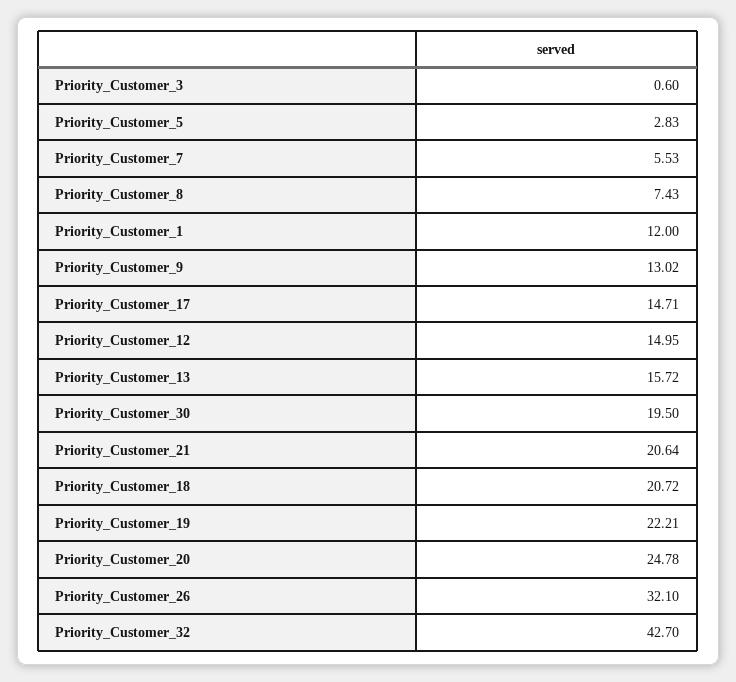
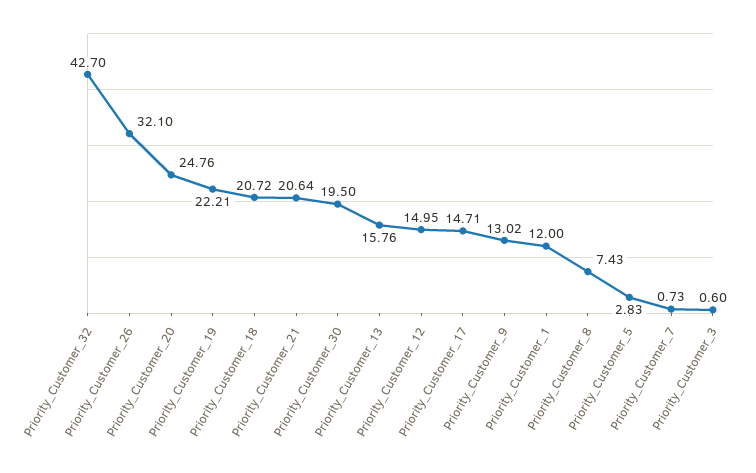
  {
    "Priority_Customer_3": 0.6,
    "Priority_Customer_5": 2.83,
-   "Priority_Customer_7": 5.53,
+   "Priority_Customer_7": 0.73,
    "Priority_Customer_8": 7.43,
    "Priority_Customer_1": 12,
    "Priority_Customer_9": 13.02,
    "Priority_Customer_17": 14.71,
    "Priority_Customer_12": 14.95,
-   "Priority_Customer_13": 15.72,
+   "Priority_Customer_13": 15.76,
    "Priority_Customer_30": 19.5,
    "Priority_Customer_21": 20.64,
    "Priority_Customer_18": 20.72,
    "Priority_Customer_19": 22.21,
-   "Priority_Customer_20": 24.78,
+   "Priority_Customer_20": 24.76,
    "Priority_Customer_26": 32.1,
    "Priority_Customer_32": 42.7
  }

